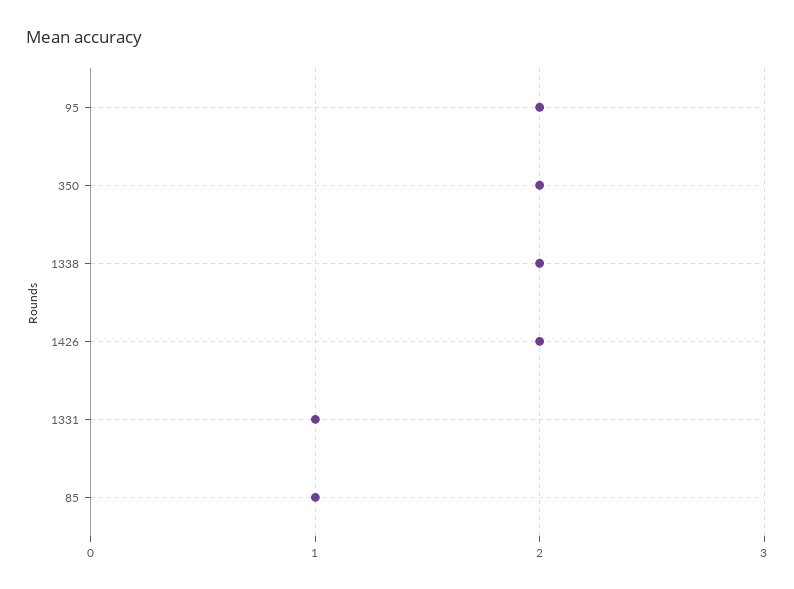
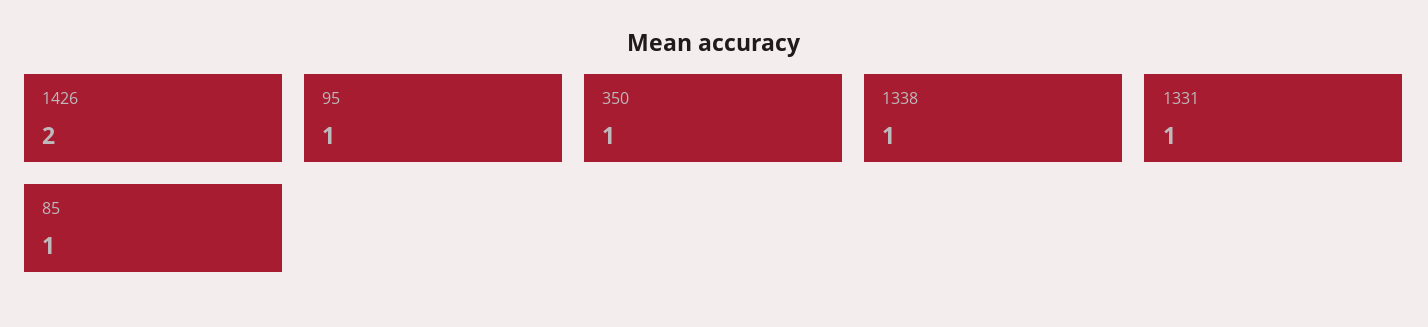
  {
-   "95": 2,
+   "95": 1,
-   "350": 2,
+   "350": 1,
-   "1338": 2,
+   "1338": 1,
    "1426": 2,
    "1331": 1,
    "85": 1
  }

